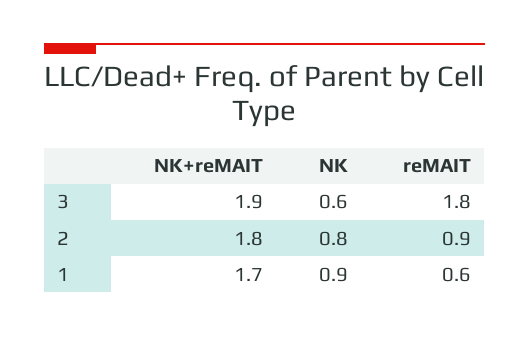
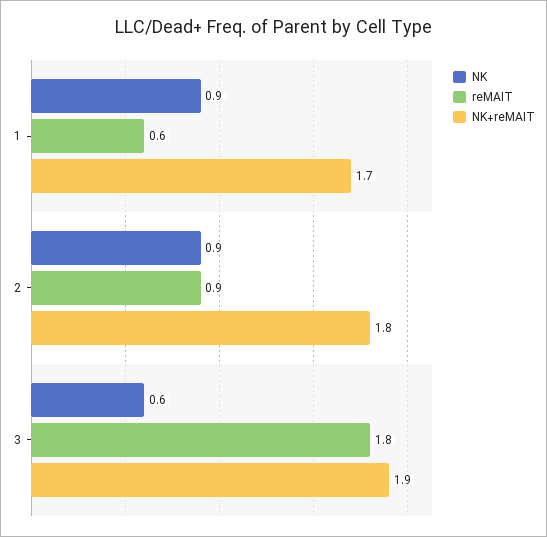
  {
    "NK+reMAIT": {
      "3": 1.9,
      "2": 1.8,
      "1": 1.7
    },
    "NK": {
      "3": 0.6,
-     "2": 0.8,
+     "2": 0.9,
      "1": 0.9
    },
    "reMAIT": {
      "3": 1.8,
      "2": 0.9,
      "1": 0.6
    }
  }

